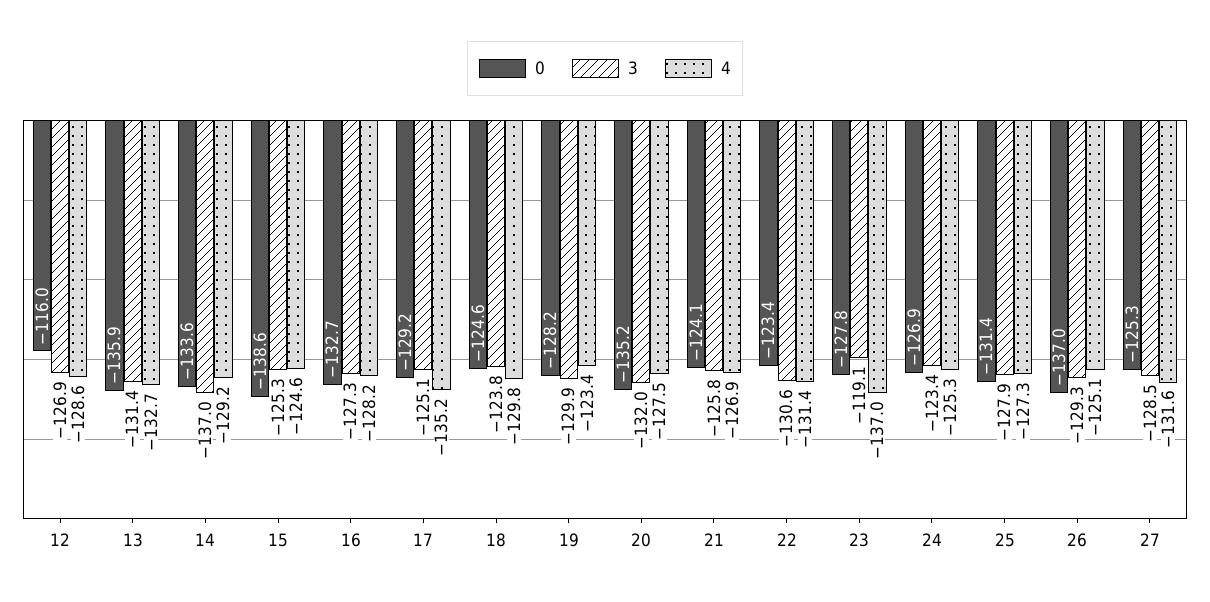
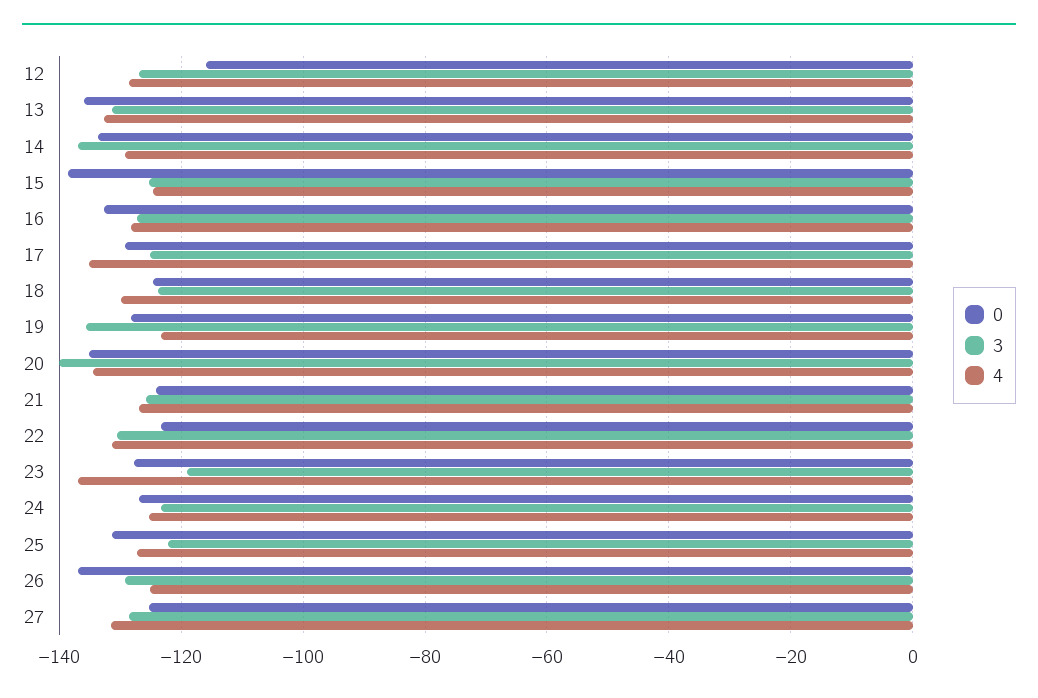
  {
    "0": {
      "12": -116,
      "13": -135.9,
      "14": -133.6,
      "15": -138.6,
      "16": -132.7,
      "17": -129.2,
      "18": -124.6,
      "19": -128.2,
      "20": -135.2,
      "21": -124.1,
      "22": -123.4,
      "23": -127.8,
      "24": -126.9,
      "25": -131.4,
      "26": -137,
      "27": -125.3
    },
    "3": {
      "12": -126.9,
      "13": -131.4,
      "14": -137,
      "15": -125.3,
      "16": -127.3,
      "17": -125.1,
      "18": -123.8,
-     "19": -129.9,
+     "19": -136,
-     "20": -132,
+     "20": -140,
      "21": -125.8,
      "22": -130.6,
      "23": -119.1,
      "24": -123.4,
-     "25": -127.9,
+     "25": -122,
      "26": -129.3,
      "27": -128.5
    },
    "4": {
      "12": -128.6,
      "13": -132.7,
      "14": -129.2,
      "15": -124.6,
      "16": -128.2,
      "17": -135.2,
      "18": -129.8,
      "19": -123.4,
-     "20": -127.5,
+     "20": -134,
      "21": -126.9,
      "22": -131.4,
      "23": -137,
      "24": -125.3,
      "25": -127.3,
      "26": -125.1,
      "27": -131.6
    }
  }

